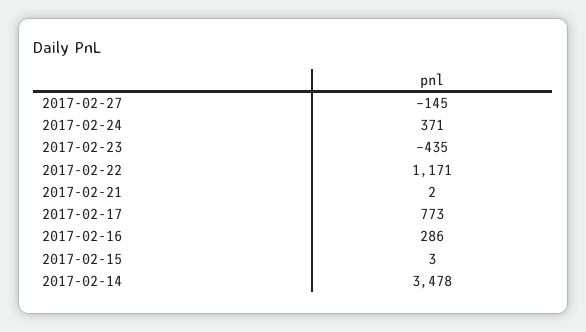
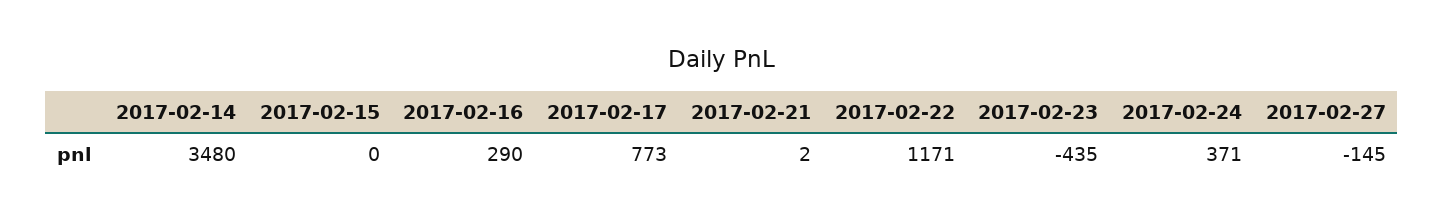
  {
    "2017-02-27": -145,
    "2017-02-24": 371,
    "2017-02-23": -435,
    "2017-02-22": 1171,
    "2017-02-21": 2,
    "2017-02-17": 773,
-   "2017-02-16": 286,
+   "2017-02-16": 290,
-   "2017-02-15": 3,
+   "2017-02-15": 0,
-   "2017-02-14": 3478
+   "2017-02-14": 3480
  }

